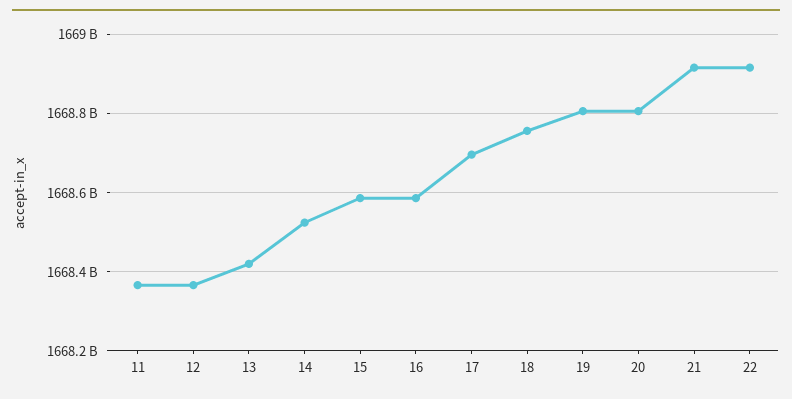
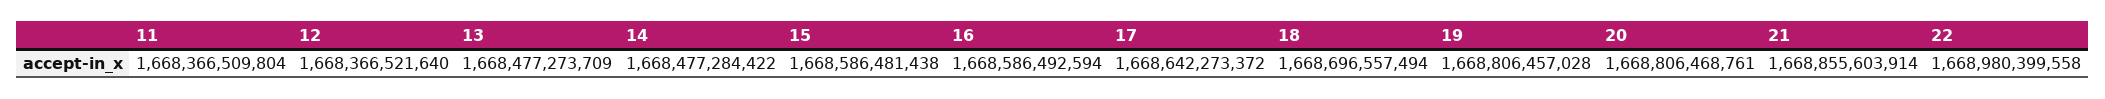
  {
    "11": 1668366509804,
    "12": 1668366521640,
-   "13": 1668420000000,
+   "13": 1668477273709,
-   "14": 1668520000000,
+   "14": 1668477284422,
    "15": 1668586481438,
    "16": 1668586492594,
-   "17": 1668700000000,
+   "17": 1668642273372,
-   "18": 1668760000000,
+   "18": 1668696557494,
    "19": 1668806457028,
    "20": 1668806468761,
-   "21": 1668920000000,
+   "21": 1668855603914,
-   "22": 1668920000000
+   "22": 1668980399558
  }

